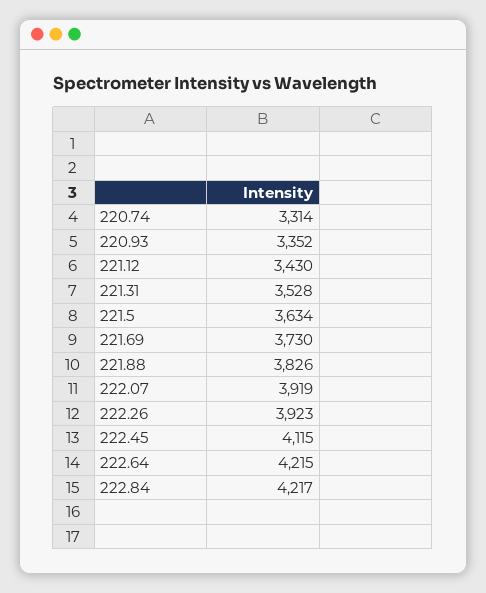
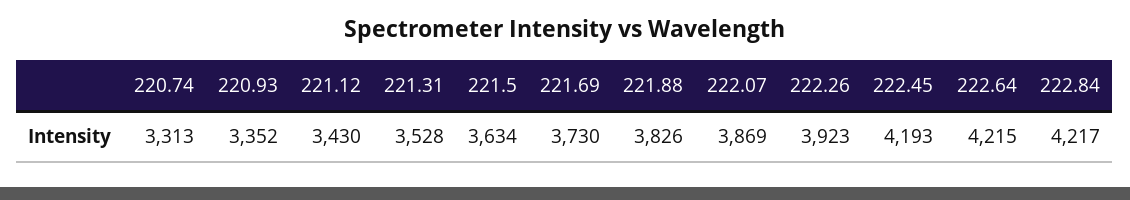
  {
-   "220.74": 3314,
+   "220.74": 3313,
    "220.93": 3352,
    "221.12": 3430,
    "221.31": 3528,
    "221.5": 3634,
    "221.69": 3730,
    "221.88": 3826,
-   "222.07": 3919,
+   "222.07": 3869,
    "222.26": 3923,
-   "222.45": 4115,
+   "222.45": 4193,
    "222.64": 4215,
    "222.84": 4217
  }

